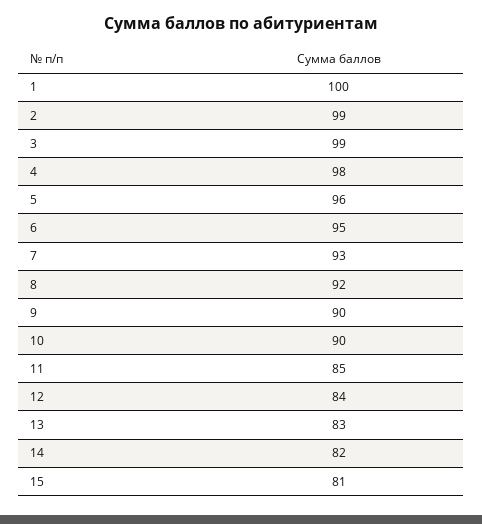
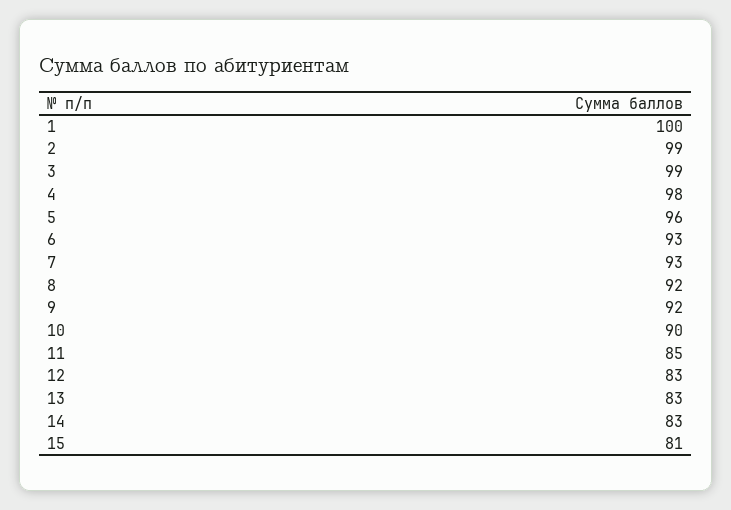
  {
    "1": 100,
    "2": 99,
    "3": 99,
    "4": 98,
    "5": 96,
-   "6": 95,
+   "6": 93,
    "7": 93,
    "8": 92,
-   "9": 90,
+   "9": 92,
    "10": 90,
    "11": 85,
-   "12": 84,
+   "12": 83,
    "13": 83,
-   "14": 82,
+   "14": 83,
    "15": 81
  }

